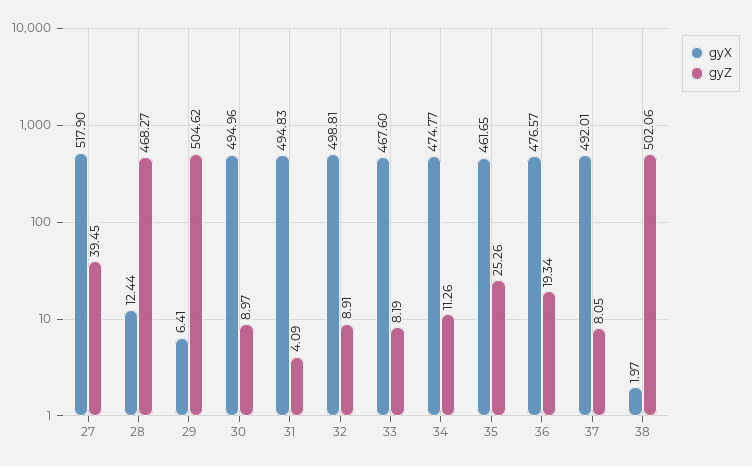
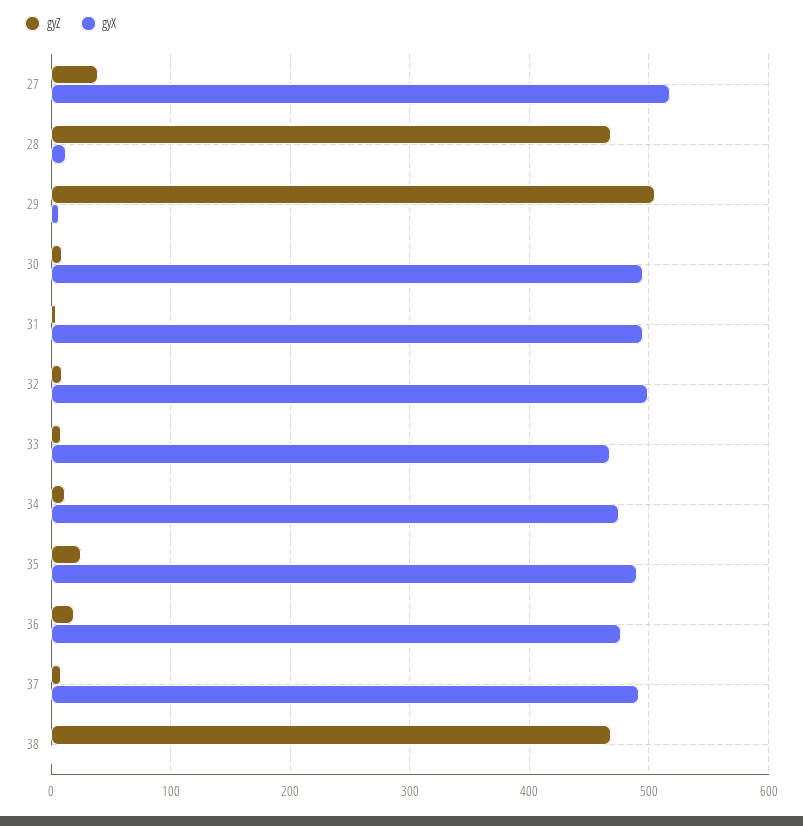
  {
    "gyX": {
      "27": 517.9,
      "28": 12.44,
      "29": 6.41,
      "30": 494.96,
      "31": 494.83,
      "32": 498.81,
      "33": 467.6,
      "34": 474.77,
-     "35": 461.65,
+     "35": 490,
      "36": 476.57,
      "37": 492.01,
      "38": 1.97
    },
    "gyZ": {
      "27": 39.45,
      "28": 468.27,
      "29": 504.62,
      "30": 8.97,
      "31": 4.09,
      "32": 8.91,
      "33": 8.19,
      "34": 11.26,
      "35": 25.26,
      "36": 19.34,
      "37": 8.05,
-     "38": 502.06
+     "38": 470
    }
  }

